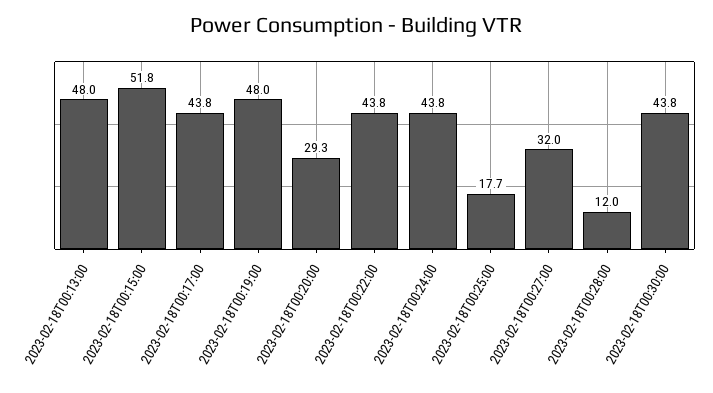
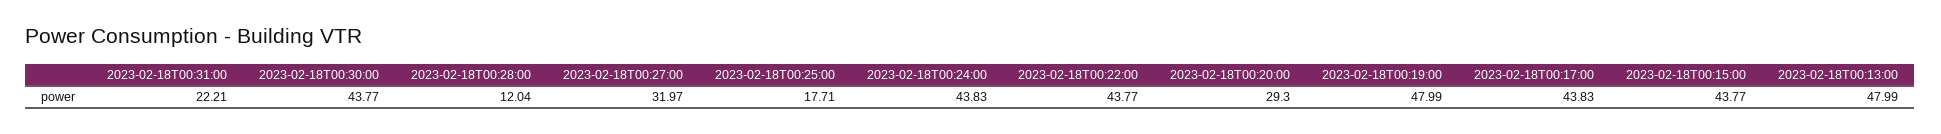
  {
    "2023-02-18T00:13:00": 47.99,
-   "2023-02-18T00:15:00": 51.8,
+   "2023-02-18T00:15:00": 43.77,
    "2023-02-18T00:17:00": 43.83,
    "2023-02-18T00:19:00": 47.99,
    "2023-02-18T00:20:00": 29.3,
    "2023-02-18T00:22:00": 43.77,
    "2023-02-18T00:24:00": 43.83,
    "2023-02-18T00:25:00": 17.71,
    "2023-02-18T00:27:00": 31.97,
    "2023-02-18T00:28:00": 12.04,
-   "2023-02-18T00:30:00": 43.77
+   "2023-02-18T00:30:00": 43.77,
+   "2023-02-18T00:31:00": 22.21
  }

